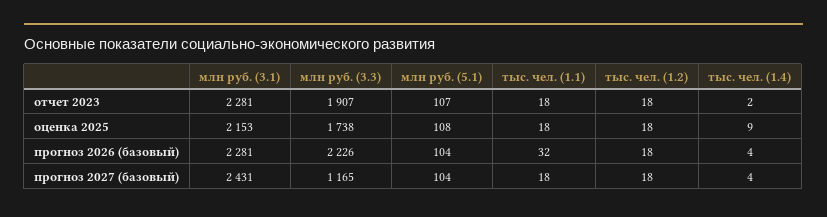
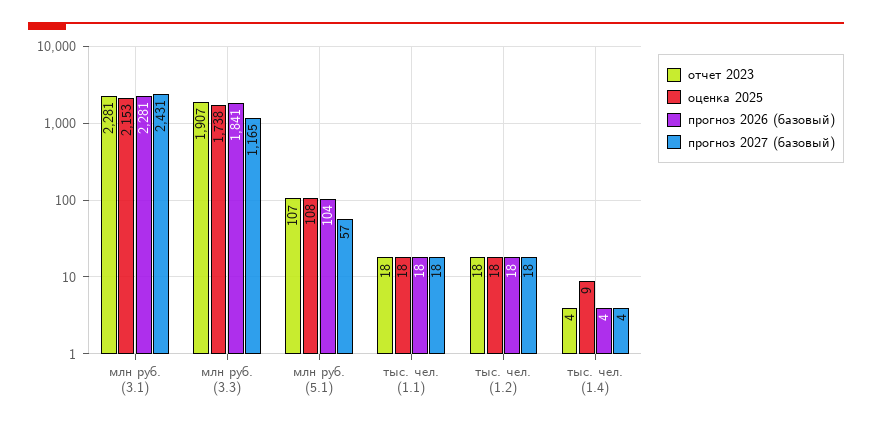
  {
    "отчет 2023": {
      "млн руб. (3.1)": 2281,
      "млн руб. (3.3)": 1907,
      "млн руб. (5.1)": 107,
      "тыс. чел. (1.1)": 18,
      "тыс. чел. (1.2)": 18,
-     "тыс. чел. (1.4)": 2
+     "тыс. чел. (1.4)": 4
    },
    "оценка 2025": {
      "млн руб. (3.1)": 2153,
      "млн руб. (3.3)": 1738,
      "млн руб. (5.1)": 108,
      "тыс. чел. (1.1)": 18,
      "тыс. чел. (1.2)": 18,
      "тыс. чел. (1.4)": 9
    },
    "прогноз 2026 (базовый)": {
      "млн руб. (3.1)": 2281,
-     "млн руб. (3.3)": 2226,
+     "млн руб. (3.3)": 1841,
      "млн руб. (5.1)": 104,
-     "тыс. чел. (1.1)": 32,
+     "тыс. чел. (1.1)": 18,
      "тыс. чел. (1.2)": 18,
      "тыс. чел. (1.4)": 4
    },
    "прогноз 2027 (базовый)": {
      "млн руб. (3.1)": 2431,
      "млн руб. (3.3)": 1165,
-     "млн руб. (5.1)": 104,
+     "млн руб. (5.1)": 57,
      "тыс. чел. (1.1)": 18,
      "тыс. чел. (1.2)": 18,
      "тыс. чел. (1.4)": 4
    }
  }

